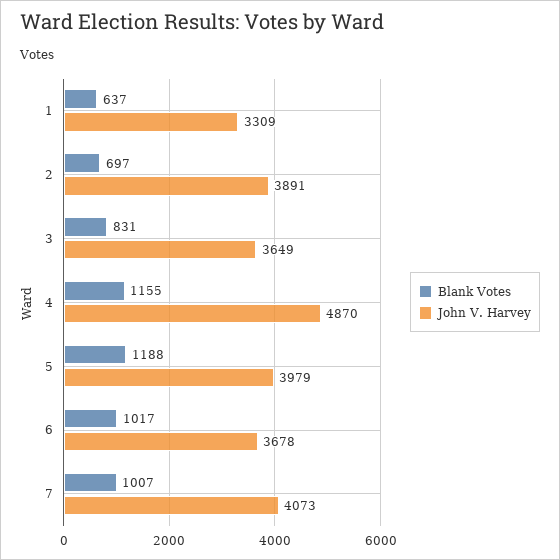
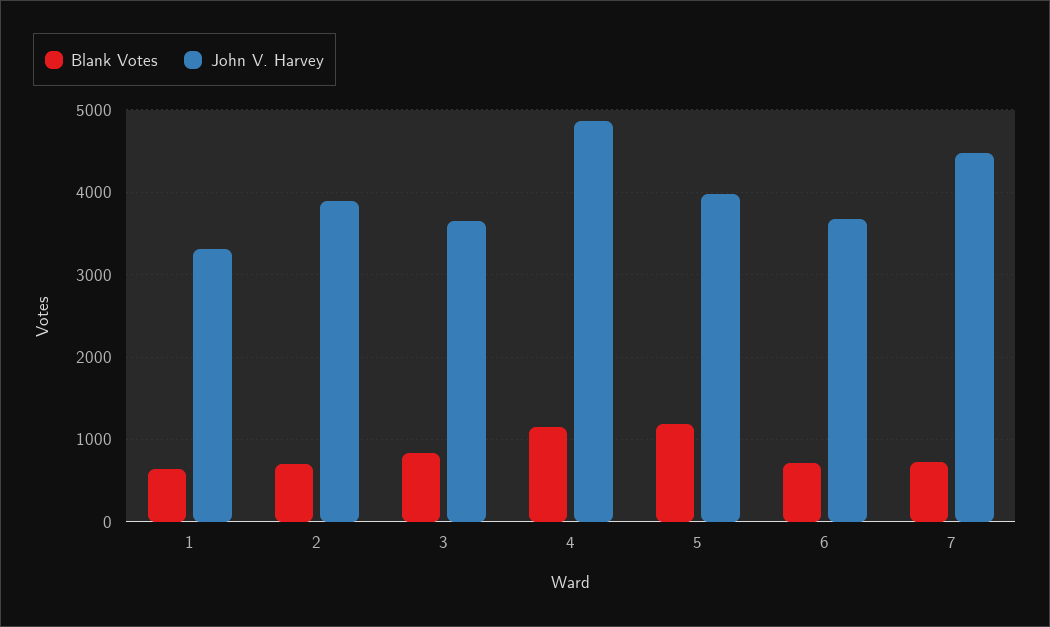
  {
    "Blank Votes": {
      "1": 637,
      "2": 697,
      "3": 831,
      "4": 1155,
      "5": 1188,
-     "6": 1017,
+     "6": 700,
-     "7": 1007
+     "7": 700
    },
    "John V. Harvey": {
      "1": 3309,
      "2": 3891,
      "3": 3649,
      "4": 4870,
      "5": 3979,
      "6": 3678,
-     "7": 4073
+     "7": 4500
    }
  }

